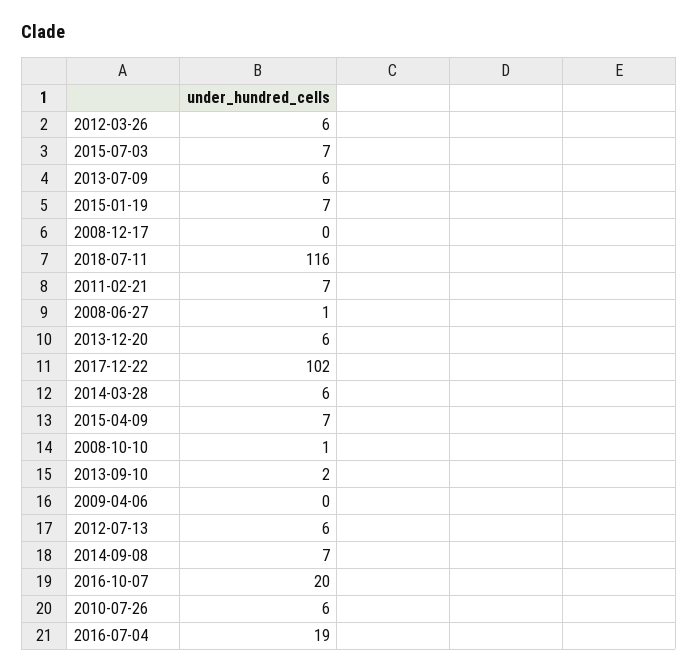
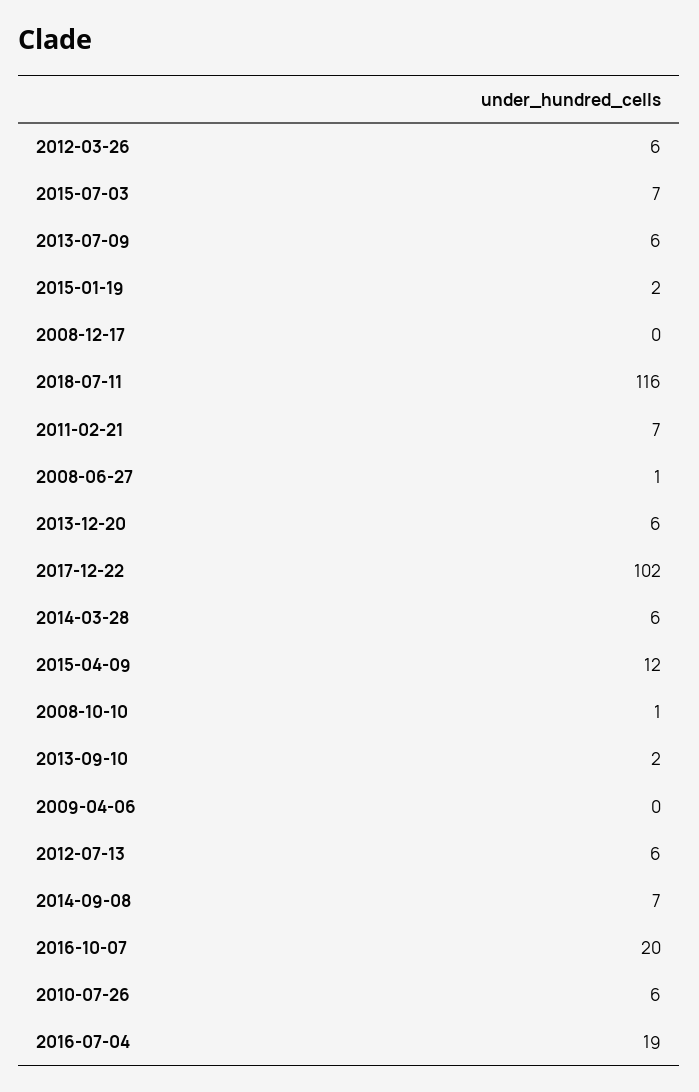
  {
    "2012-03-26": 6,
    "2015-07-03": 7,
    "2013-07-09": 6,
-   "2015-01-19": 7,
+   "2015-01-19": 2,
    "2008-12-17": 0,
    "2018-07-11": 116,
    "2011-02-21": 7,
    "2008-06-27": 1,
    "2013-12-20": 6,
    "2017-12-22": 102,
    "2014-03-28": 6,
-   "2015-04-09": 7,
+   "2015-04-09": 12,
    "2008-10-10": 1,
    "2013-09-10": 2,
    "2009-04-06": 0,
    "2012-07-13": 6,
    "2014-09-08": 7,
    "2016-10-07": 20,
    "2010-07-26": 6,
    "2016-07-04": 19
  }

